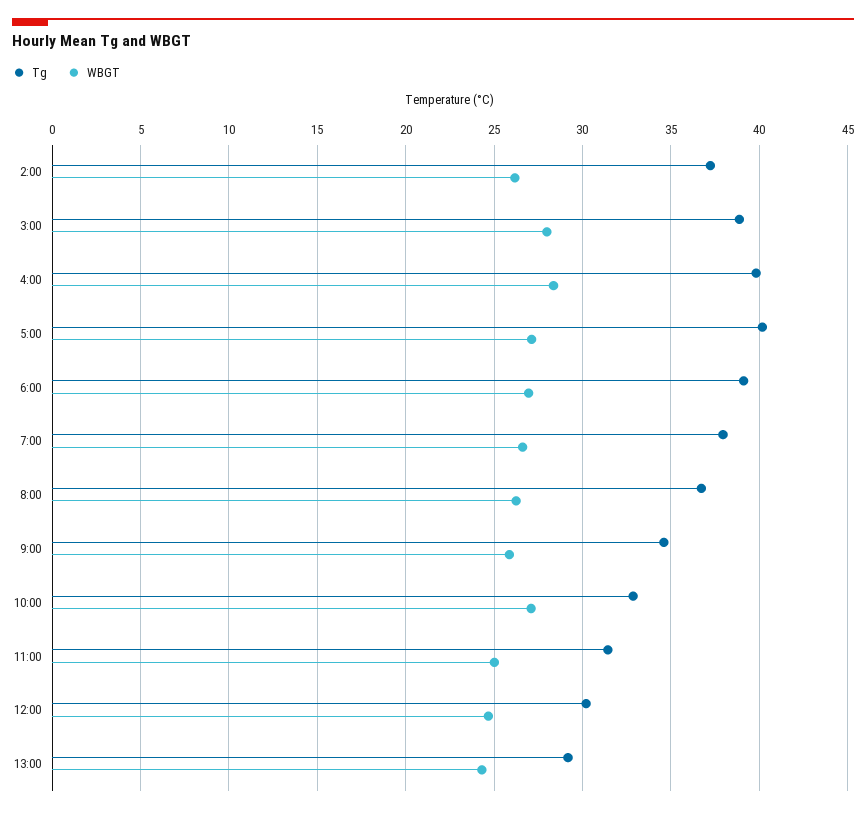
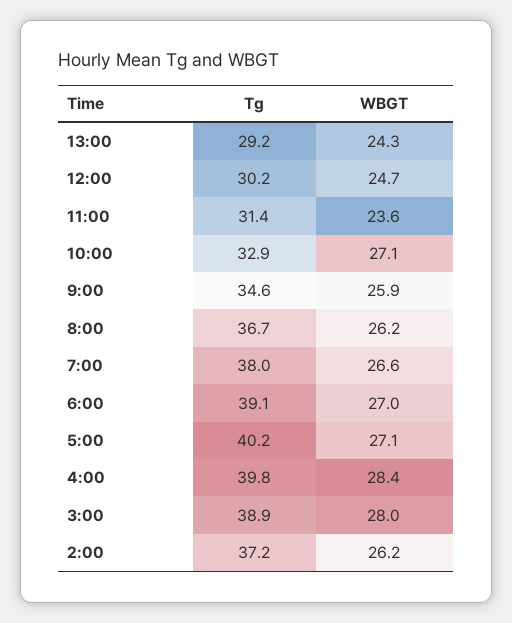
  {
    "Tg": {
      "2:00": 37.2,
      "3:00": 38.9,
      "4:00": 39.8,
      "5:00": 40.2,
      "6:00": 39.1,
      "7:00": 38,
      "8:00": 36.7,
      "9:00": 34.6,
      "10:00": 32.9,
      "11:00": 31.4,
      "12:00": 30.2,
      "13:00": 29.2
    },
    "WBGT": {
      "2:00": 26.2,
      "3:00": 28,
      "4:00": 28.4,
      "5:00": 27.1,
      "6:00": 27,
      "7:00": 26.6,
      "8:00": 26.2,
      "9:00": 25.9,
      "10:00": 27.1,
-     "11:00": 25,
+     "11:00": 23.6,
      "12:00": 24.7,
      "13:00": 24.3
    }
  }

